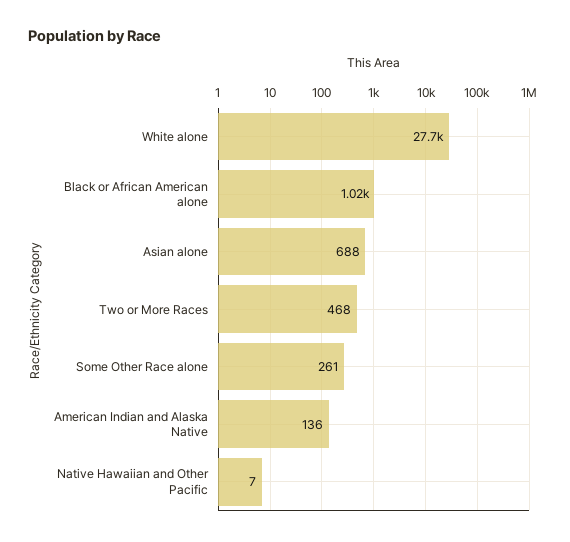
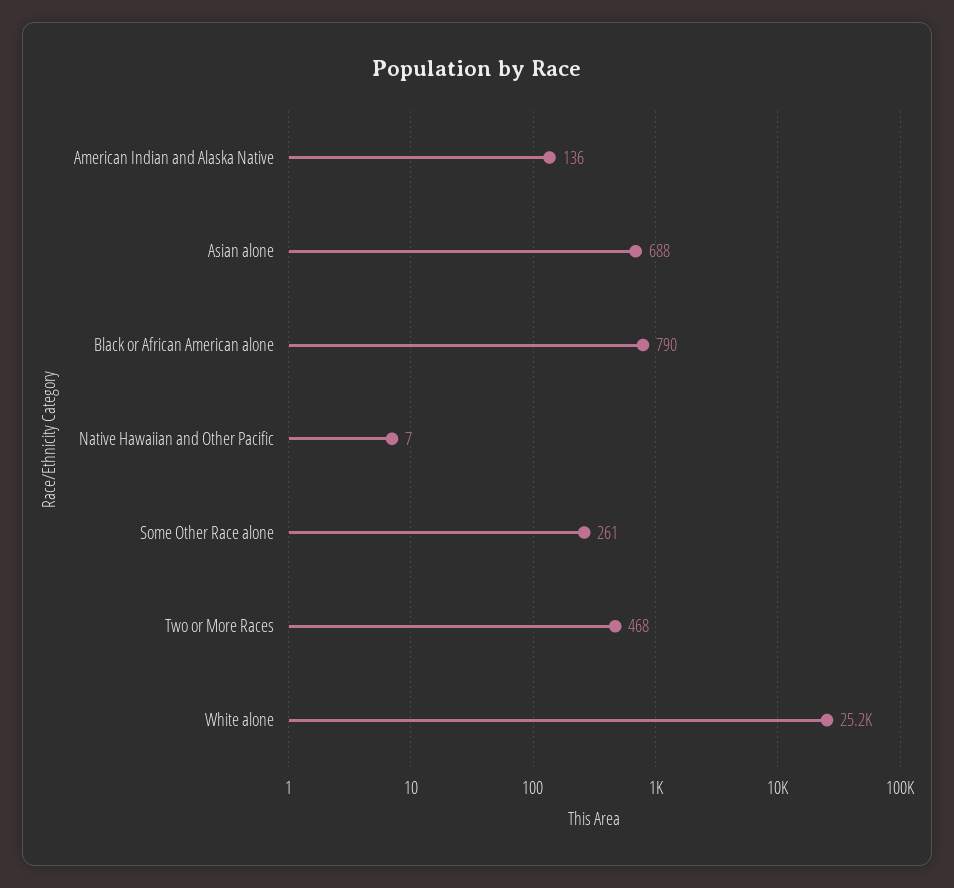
  {
-   "White alone": 27700,
+   "White alone": 25200,
-   "Black or African American alone": 1020,
+   "Black or African American alone": 790,
    "Asian alone": 688,
    "Two or More Races": 468,
    "Some Other Race alone": 261,
    "American Indian and Alaska Native": 136,
    "Native Hawaiian and Other Pacific": 7
  }

